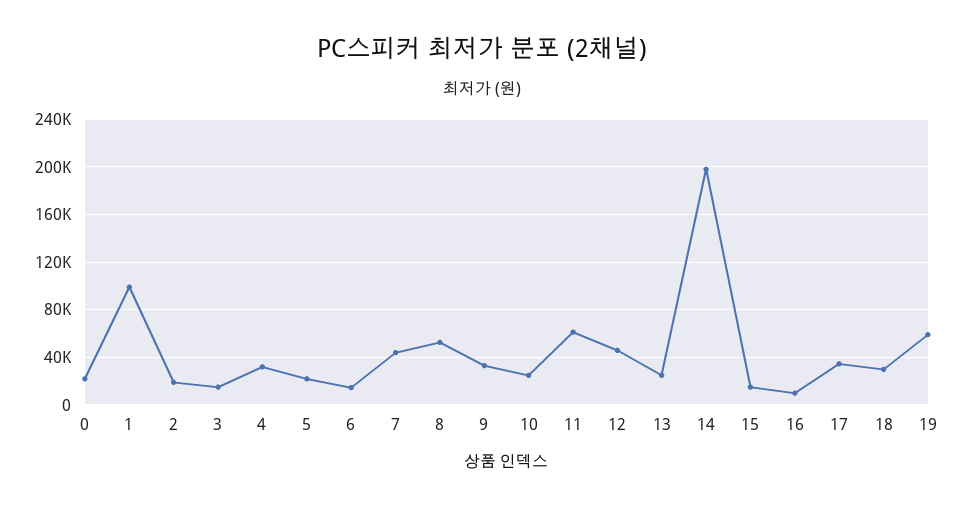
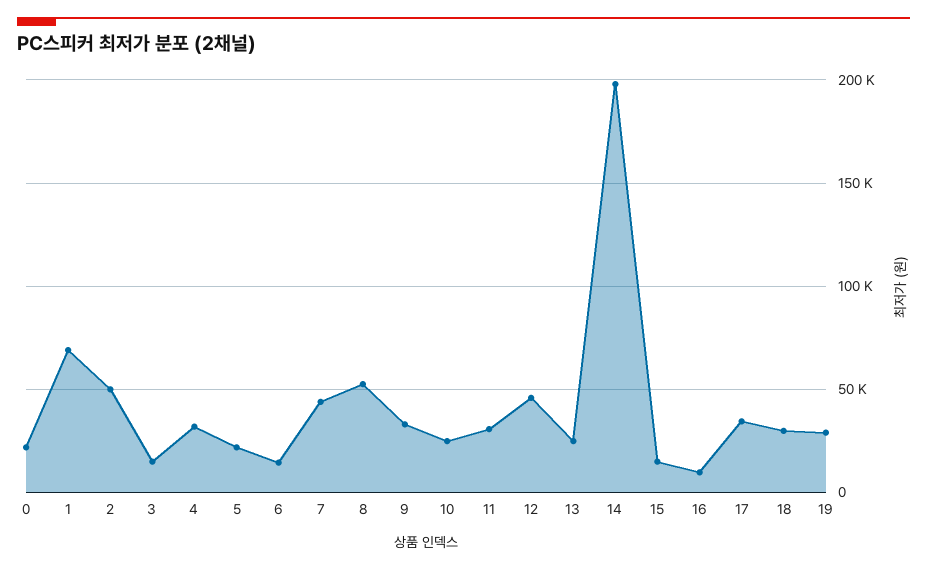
  {
    "0": 20000,
-   "1": 100000,
+   "1": 70000,
-   "2": 20000,
+   "2": 50000,
    "3": 15000,
    "4": 30000,
    "5": 20000,
    "6": 15000,
    "7": 45000,
    "8": 55000,
    "9": 35000,
    "10": 25000,
-   "11": 60000,
+   "11": 30000,
    "12": 45000,
    "13": 25000,
    "14": 200000,
    "15": 15000,
    "16": 10000,
    "17": 35000,
    "18": 30000,
-   "19": 60000
+   "19": 30000
  }

